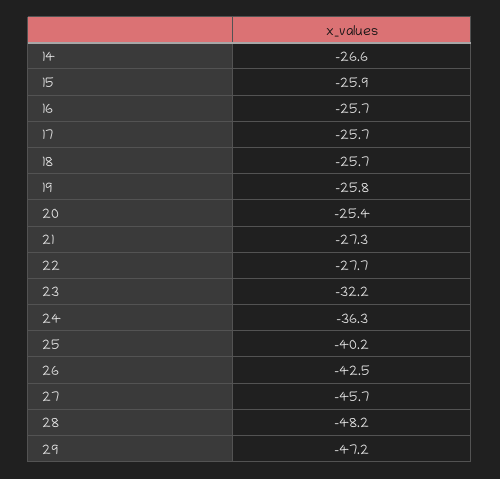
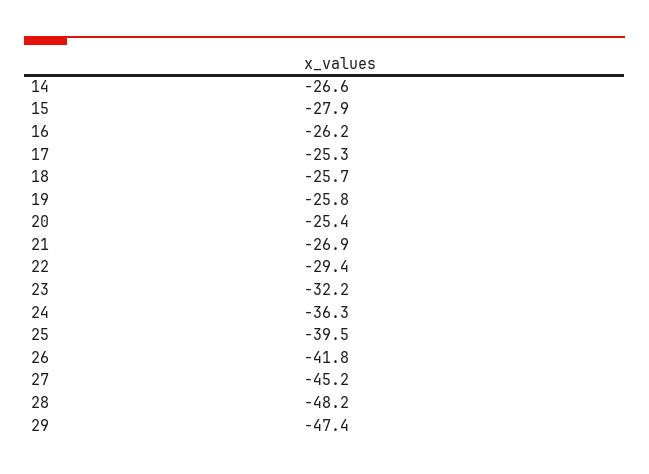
  {
    "14": -26.6,
-   "15": -25.9,
+   "15": -27.9,
-   "16": -25.7,
+   "16": -26.2,
-   "17": -25.7,
+   "17": -25.3,
    "18": -25.7,
    "19": -25.8,
    "20": -25.4,
-   "21": -27.3,
+   "21": -26.9,
-   "22": -27.7,
+   "22": -29.4,
    "23": -32.2,
    "24": -36.3,
-   "25": -40.2,
+   "25": -39.5,
-   "26": -42.5,
+   "26": -41.8,
-   "27": -45.7,
+   "27": -45.2,
    "28": -48.2,
-   "29": -47.2
+   "29": -47.4
  }

